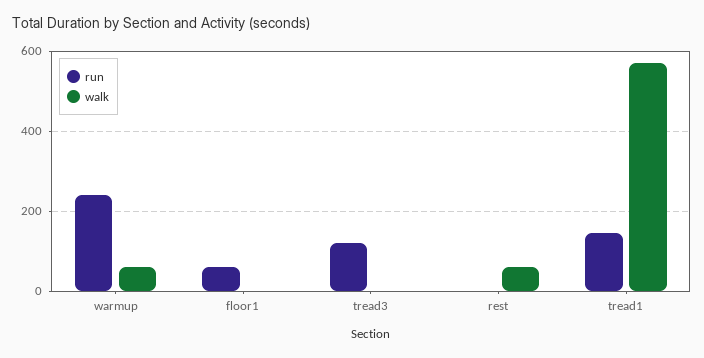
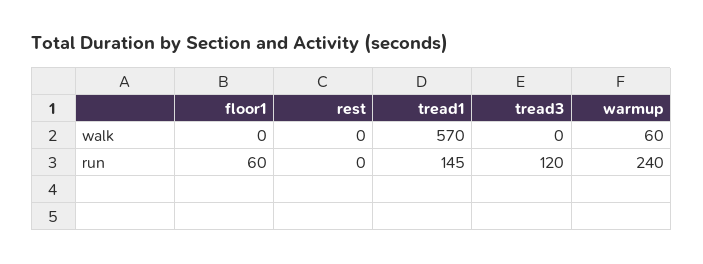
  {
    "run": {
      "warmup": 240,
      "floor1": 60,
      "tread3": 120,
      "rest": 0,
      "tread1": 145
    },
    "walk": {
      "warmup": 60,
      "floor1": 0,
      "tread3": 0,
-     "rest": 60,
+     "rest": 0,
      "tread1": 570
    }
  }

